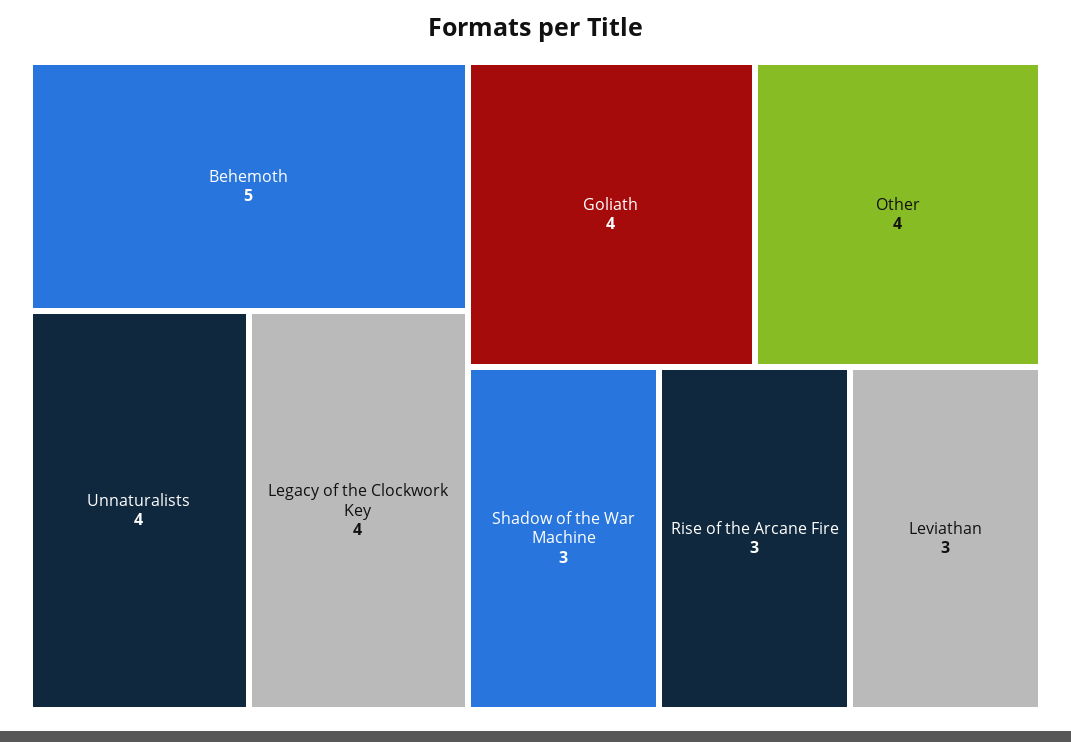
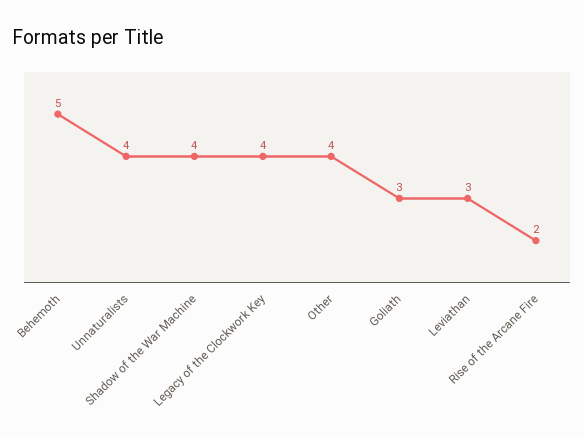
  {
    "Behemoth": 5,
    "Unnaturalists": 4,
    "Legacy of the Clockwork Key": 4,
-   "Goliath": 4,
+   "Goliath": 3,
    "Other": 4,
-   "Shadow of the War Machine": 3,
+   "Shadow of the War Machine": 4,
-   "Rise of the Arcane Fire": 3,
+   "Rise of the Arcane Fire": 2,
    "Leviathan": 3
  }

